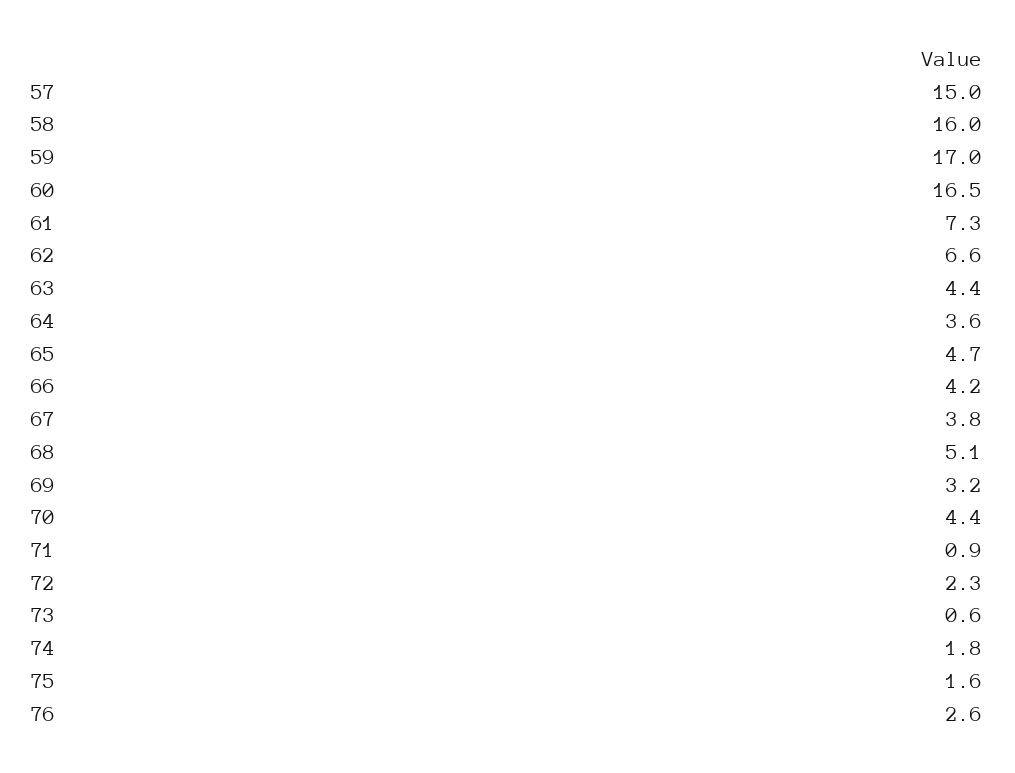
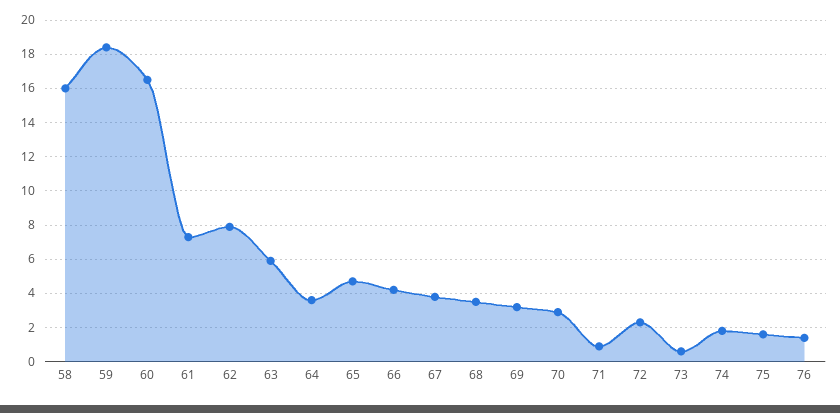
  {
-   "57": 15,
    "58": 16,
-   "59": 17,
+   "59": 18.5,
    "60": 16.5,
    "61": 7.3,
-   "62": 6.6,
+   "62": 8,
-   "63": 4.4,
+   "63": 6,
    "64": 3.6,
    "65": 4.7,
    "66": 4.2,
    "67": 3.8,
-   "68": 5.1,
+   "68": 3.5,
    "69": 3.2,
-   "70": 4.4,
+   "70": 3,
    "71": 0.9,
    "72": 2.3,
    "73": 0.6,
    "74": 1.8,
    "75": 1.6,
-   "76": 2.6
+   "76": 1.5
  }

